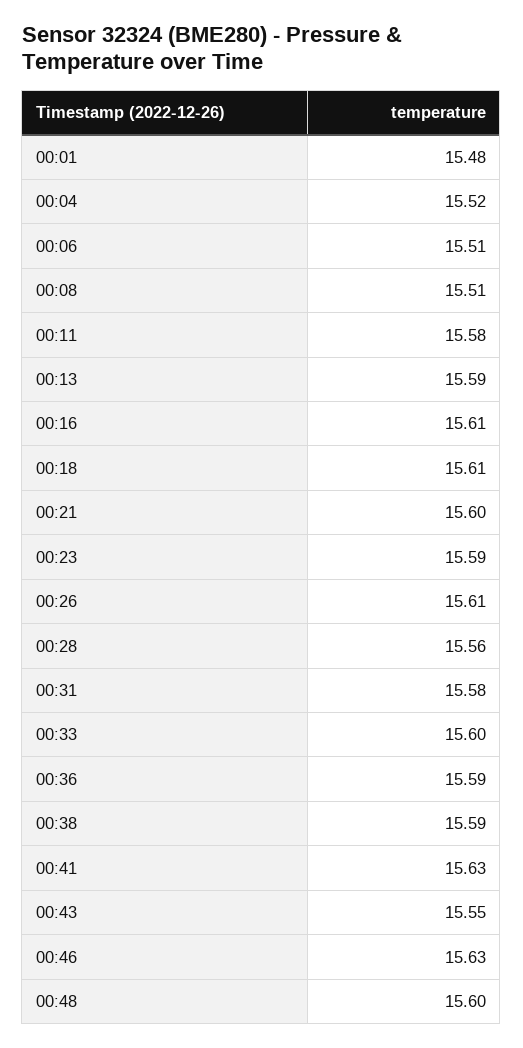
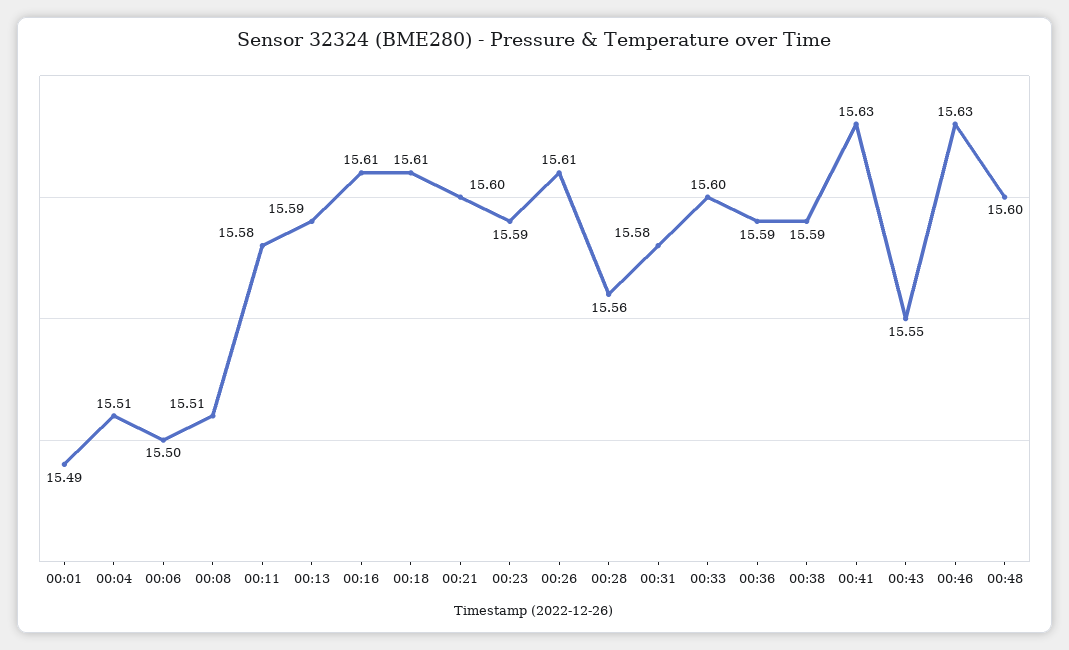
  {
-   "00:01": 15.48,
+   "00:01": 15.49,
-   "00:04": 15.52,
+   "00:04": 15.51,
-   "00:06": 15.51,
+   "00:06": 15.5,
    "00:08": 15.51,
    "00:11": 15.58,
    "00:13": 15.59,
    "00:16": 15.61,
    "00:18": 15.61,
    "00:21": 15.6,
    "00:23": 15.59,
    "00:26": 15.61,
    "00:28": 15.56,
    "00:31": 15.58,
    "00:33": 15.6,
    "00:36": 15.59,
    "00:38": 15.59,
    "00:41": 15.63,
    "00:43": 15.55,
    "00:46": 15.63,
    "00:48": 15.6
  }

